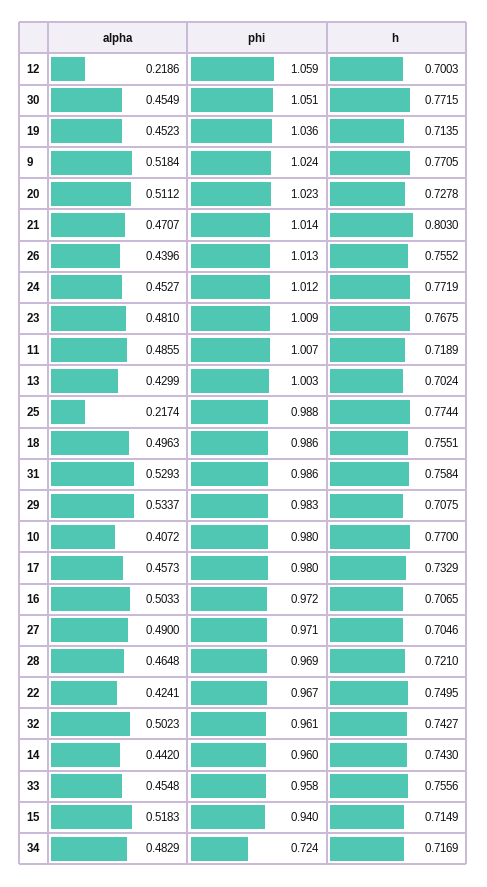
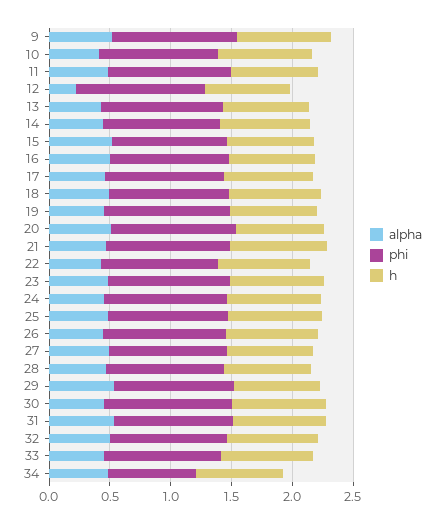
  {
    "alpha": {
      "12": 0.2186,
      "30": 0.4549,
      "19": 0.4523,
      "9": 0.5184,
      "20": 0.5112,
      "21": 0.4707,
      "26": 0.4396,
      "24": 0.4527,
      "23": 0.481,
      "11": 0.4855,
      "13": 0.4299,
-     "25": 0.2174,
+     "25": 0.5,
      "18": 0.4963,
      "31": 0.5293,
      "29": 0.5337,
      "10": 0.4072,
      "17": 0.4573,
      "16": 0.5033,
      "27": 0.49,
      "28": 0.4648,
      "22": 0.4241,
      "32": 0.5023,
      "14": 0.442,
      "33": 0.4548,
      "15": 0.5183,
      "34": 0.4829
    },
    "phi": {
      "12": 1.059,
      "30": 1.051,
      "19": 1.036,
      "9": 1.024,
      "20": 1.023,
      "21": 1.014,
      "26": 1.013,
      "24": 1.012,
      "23": 1.009,
      "11": 1.007,
      "13": 1.003,
      "25": 0.988,
      "18": 0.986,
      "31": 0.986,
      "29": 0.983,
      "10": 0.98,
      "17": 0.98,
      "16": 0.972,
      "27": 0.971,
      "28": 0.969,
      "22": 0.967,
      "32": 0.961,
      "14": 0.96,
      "33": 0.958,
      "15": 0.94,
      "34": 0.724
    },
    "h": {
      "12": 0.7003,
      "30": 0.7715,
      "19": 0.7135,
      "9": 0.7705,
      "20": 0.7278,
      "21": 0.803,
      "26": 0.7552,
      "24": 0.7719,
      "23": 0.7675,
      "11": 0.7189,
      "13": 0.7024,
      "25": 0.7744,
      "18": 0.7551,
      "31": 0.7584,
      "29": 0.7075,
      "10": 0.77,
      "17": 0.7329,
      "16": 0.7065,
      "27": 0.7046,
      "28": 0.721,
      "22": 0.7495,
      "32": 0.7427,
      "14": 0.743,
      "33": 0.7556,
      "15": 0.7149,
      "34": 0.7169
    }
  }

